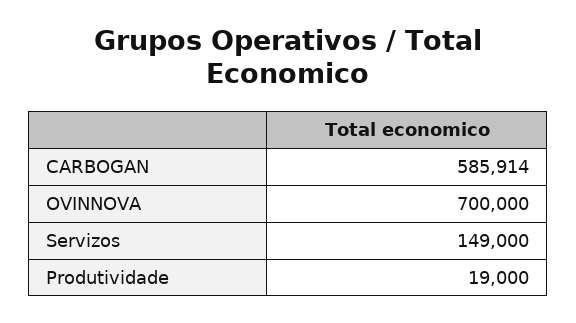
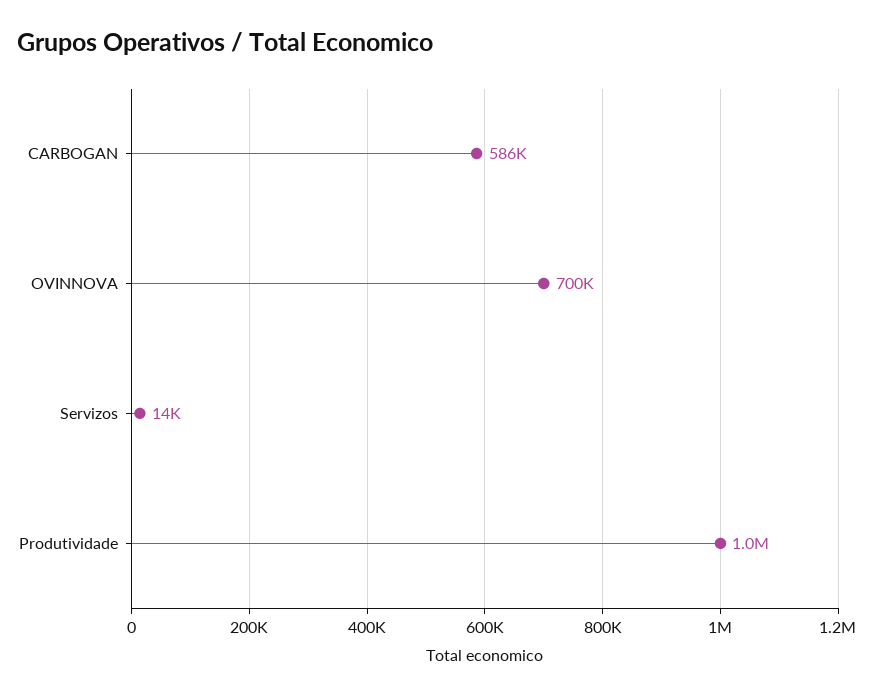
  {
    "CARBOGAN": 585914,
    "OVINNOVA": 700000,
-   "Servizos": 149000,
+   "Servizos": 14000,
-   "Produtividade": 19000
+   "Produtividade": 1000000
  }

